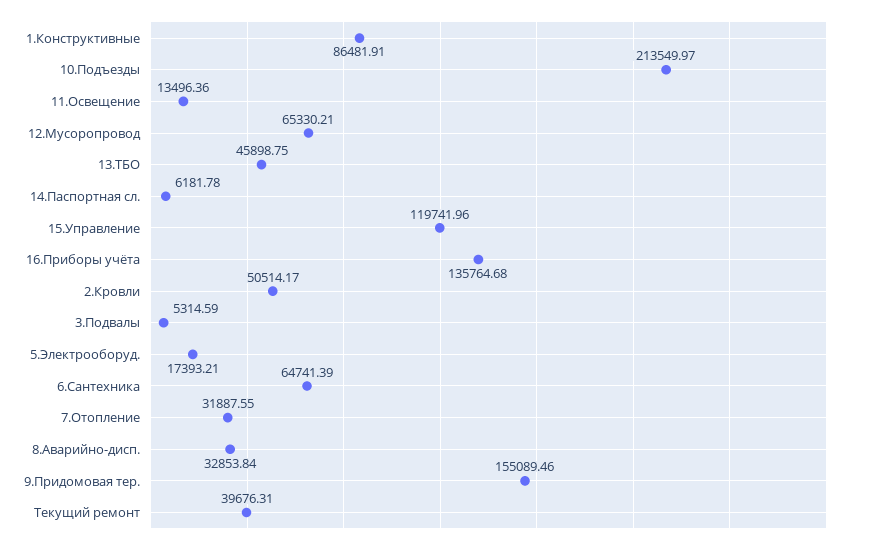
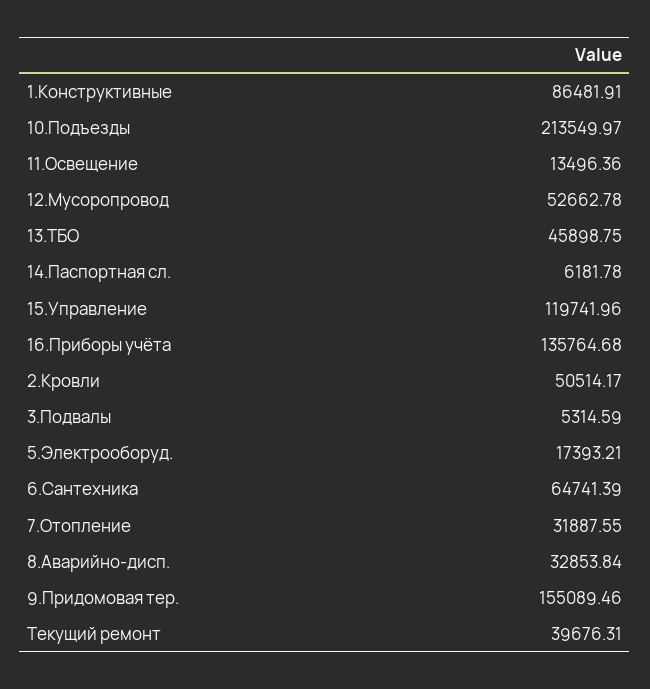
  {
    "1.Конструктивные": 86481.91,
    "10.Подъезды": 213549.97,
    "11.Освещение": 13496.36,
-   "12.Мусоропровод": 65330.21,
+   "12.Мусоропровод": 52662.78,
    "13.ТБО": 45898.75,
    "14.Паспортная сл.": 6181.78,
    "15.Управление": 119741.96,
    "16.Приборы учёта": 135764.68,
    "2.Кровли": 50514.17,
    "3.Подвалы": 5314.59,
    "5.Электрооборуд.": 17393.21,
    "6.Сантехника": 64741.39,
    "7.Отопление": 31887.55,
    "8.Аварийно-дисп.": 32853.84,
    "9.Придомовая тер.": 155089.46,
    "Текущий ремонт": 39676.31
  }

